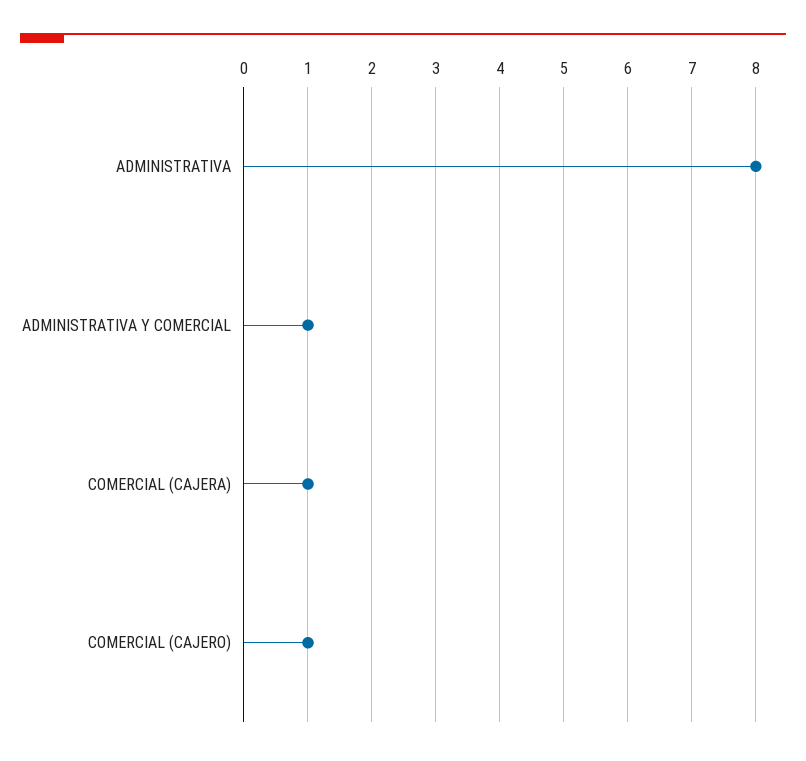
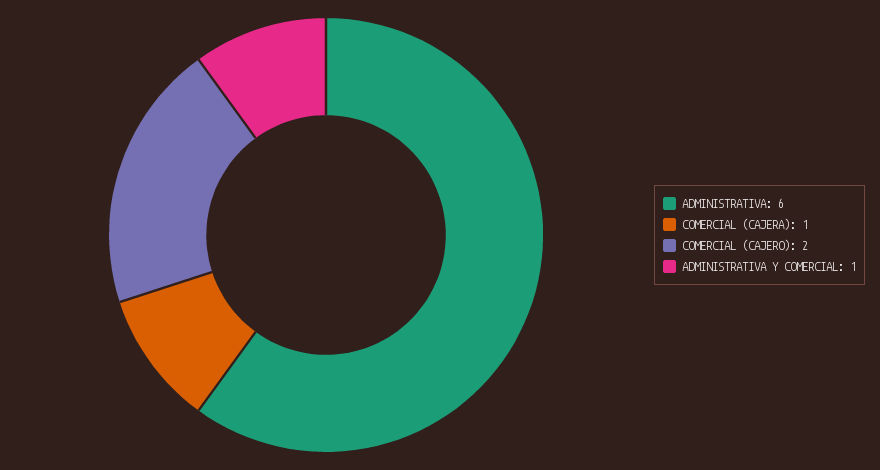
  {
-   "ADMINISTRATIVA": 8,
+   "ADMINISTRATIVA": 6,
    "ADMINISTRATIVA Y COMERCIAL": 1,
    "COMERCIAL (CAJERA)": 1,
-   "COMERCIAL (CAJERO)": 1
+   "COMERCIAL (CAJERO)": 2
  }

